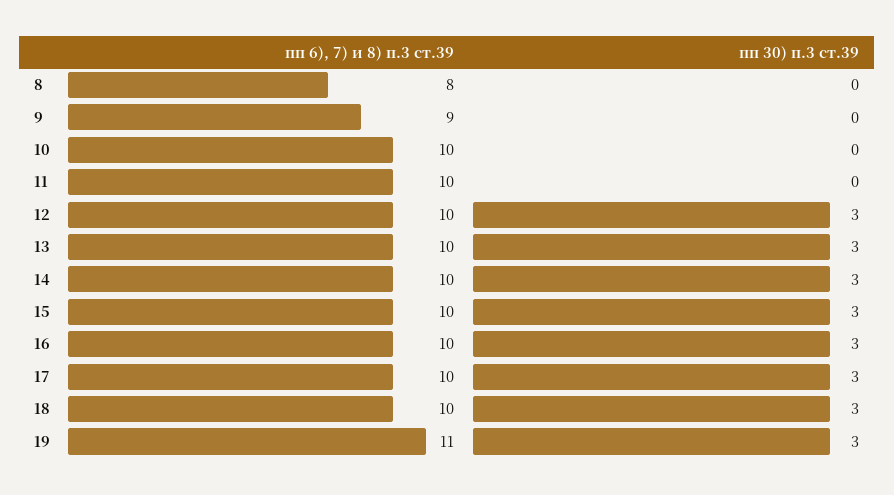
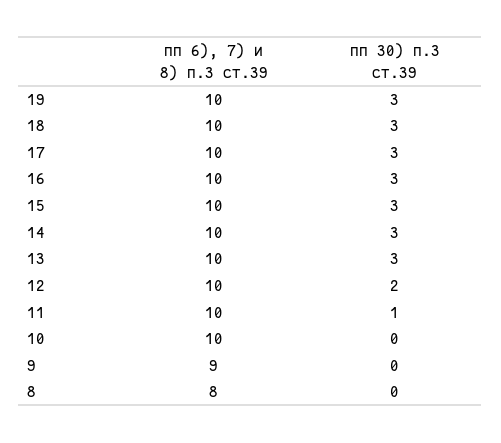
  {
    "пп 6), 7) и 8) п.3 ст.39": {
      "8": 8,
      "9": 9,
      "10": 10,
      "11": 10,
      "12": 10,
      "13": 10,
      "14": 10,
      "15": 10,
      "16": 10,
      "17": 10,
      "18": 10,
-     "19": 11
+     "19": 10
    },
    "пп 30) п.3 ст.39": {
      "8": 0,
      "9": 0,
      "10": 0,
-     "11": 0,
+     "11": 1,
-     "12": 3,
+     "12": 2,
      "13": 3,
      "14": 3,
      "15": 3,
      "16": 3,
      "17": 3,
      "18": 3,
      "19": 3
    }
  }

